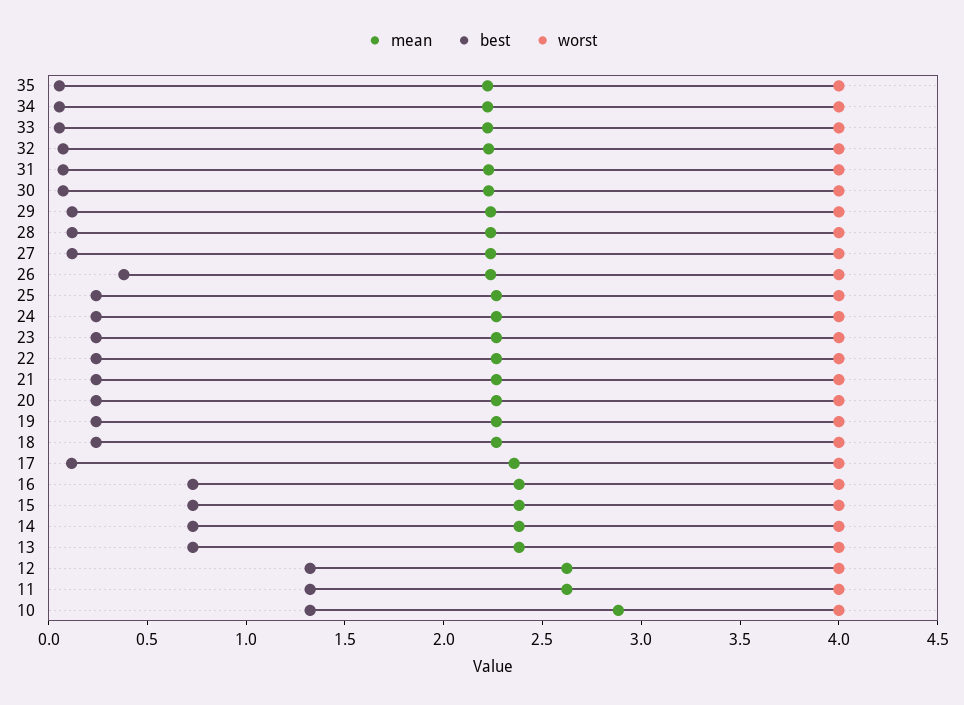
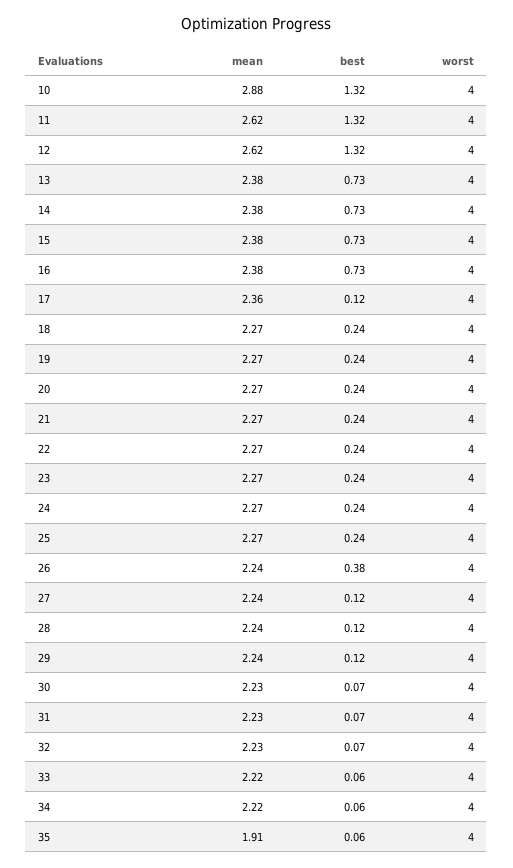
  {
    "mean": {
-     "35": 2.2,
+     "35": 1.91,
      "34": 2.22,
      "33": 2.22,
      "32": 2.23,
      "31": 2.23,
      "30": 2.23,
      "29": 2.24,
      "28": 2.24,
      "27": 2.24,
      "26": 2.24,
      "25": 2.27,
      "24": 2.27,
      "23": 2.27,
      "22": 2.27,
      "21": 2.27,
      "20": 2.27,
      "19": 2.27,
      "18": 2.27,
      "17": 2.36,
      "16": 2.38,
      "15": 2.38,
      "14": 2.38,
      "13": 2.38,
      "12": 2.62,
      "11": 2.62,
      "10": 2.88
    },
    "best": {
      "35": 0.06,
      "34": 0.06,
      "33": 0.06,
      "32": 0.07,
      "31": 0.07,
      "30": 0.07,
      "29": 0.12,
      "28": 0.12,
      "27": 0.12,
      "26": 0.38,
      "25": 0.24,
      "24": 0.24,
      "23": 0.24,
      "22": 0.24,
      "21": 0.24,
      "20": 0.24,
      "19": 0.24,
      "18": 0.24,
      "17": 0.12,
      "16": 0.73,
      "15": 0.73,
      "14": 0.73,
      "13": 0.73,
      "12": 1.32,
      "11": 1.32,
      "10": 1.32
    },
    "worst": {
      "35": 4,
      "34": 4,
      "33": 4,
      "32": 4,
      "31": 4,
      "30": 4,
      "29": 4,
      "28": 4,
      "27": 4,
      "26": 4,
      "25": 4,
      "24": 4,
      "23": 4,
      "22": 4,
      "21": 4,
      "20": 4,
      "19": 4,
      "18": 4,
      "17": 4,
      "16": 4,
      "15": 4,
      "14": 4,
      "13": 4,
      "12": 4,
      "11": 4,
      "10": 4
    }
  }

